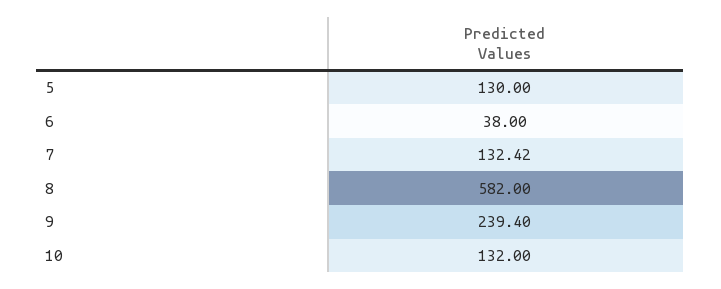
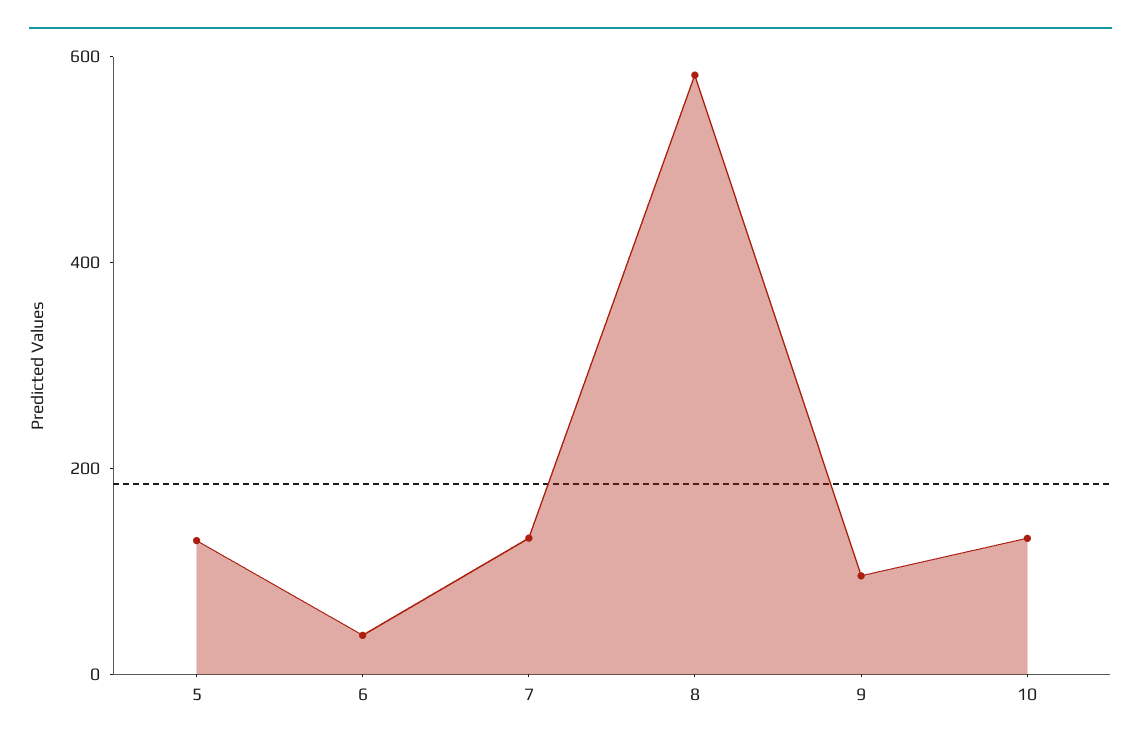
  {
    "5": 130,
    "6": 38,
    "7": 132.42,
    "8": 582,
-   "9": 239.4,
+   "9": 100,
    "10": 132
  }

